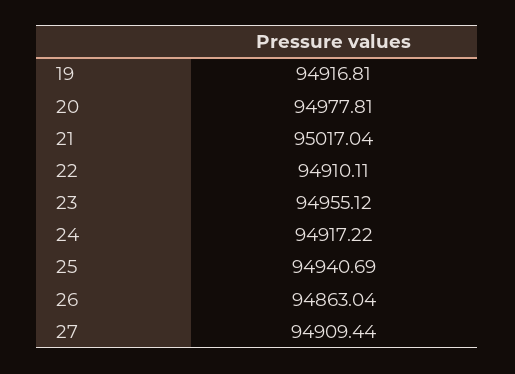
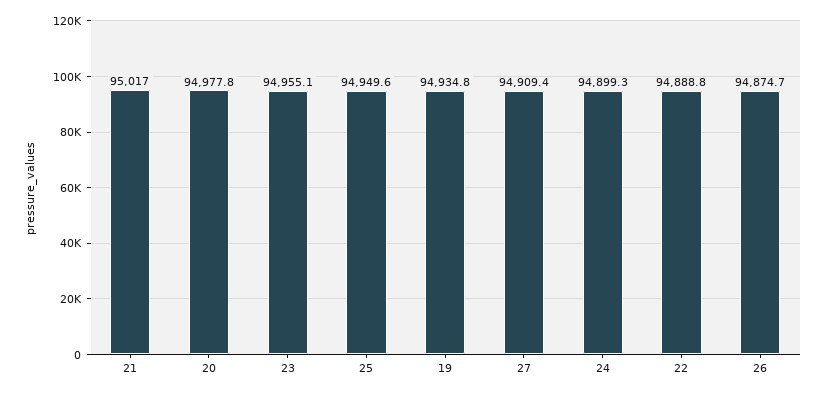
  {
-   "19": 94916.81,
+   "19": 94934.8,
    "20": 94977.81,
    "21": 95017.04,
-   "22": 94910.11,
+   "22": 94888.8,
    "23": 94955.12,
-   "24": 94917.22,
+   "24": 94899.3,
-   "25": 94940.69,
+   "25": 94949.6,
-   "26": 94863.04,
+   "26": 94874.7,
    "27": 94909.44
  }

